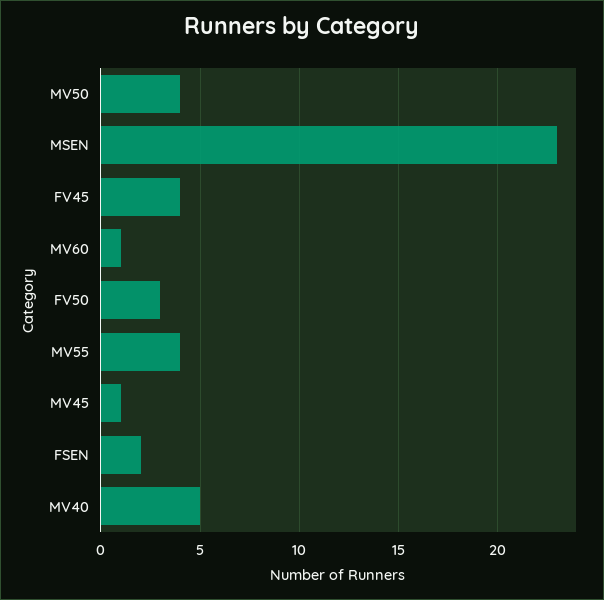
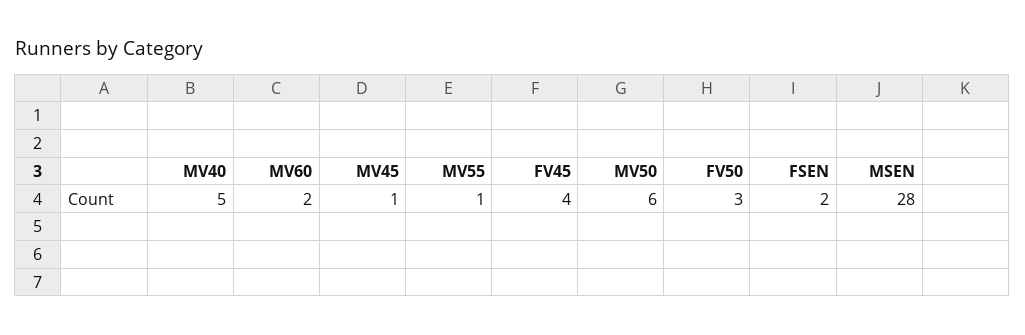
  {
-   "MV50": 4,
+   "MV50": 6,
-   "MSEN": 23,
+   "MSEN": 28,
    "FV45": 4,
-   "MV60": 1,
+   "MV60": 2,
    "FV50": 3,
-   "MV55": 4,
+   "MV55": 1,
    "MV45": 1,
    "FSEN": 2,
    "MV40": 5
  }

